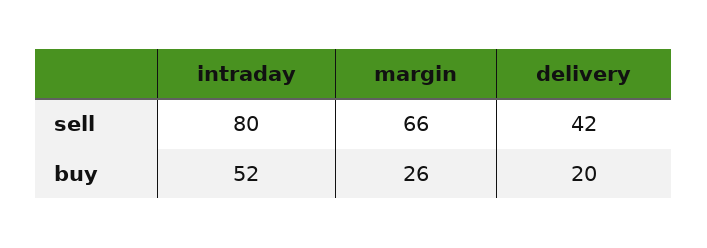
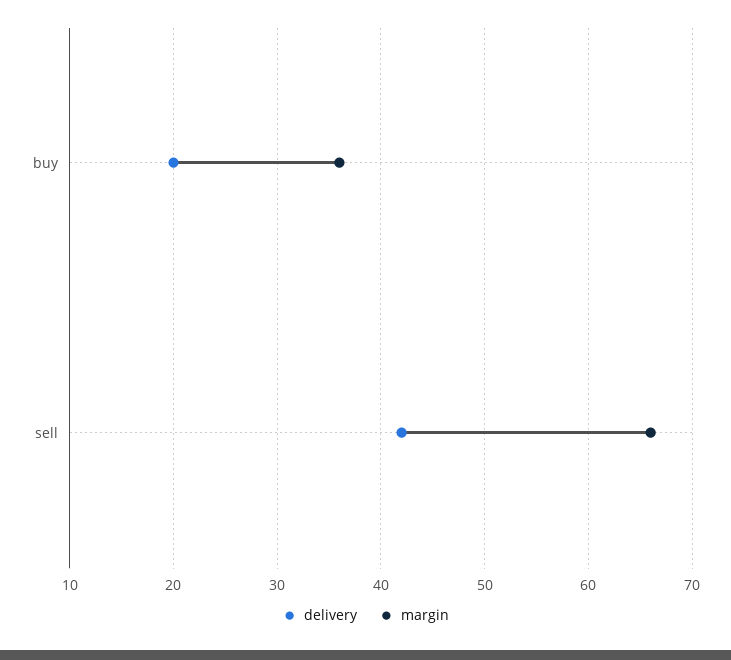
  {
-   "intraday": {
-     "sell": 80,
-     "buy": 52
-   },
    "margin": {
      "sell": 66,
-     "buy": 26
+     "buy": 36
    },
    "delivery": {
      "sell": 42,
      "buy": 20
    }
  }

